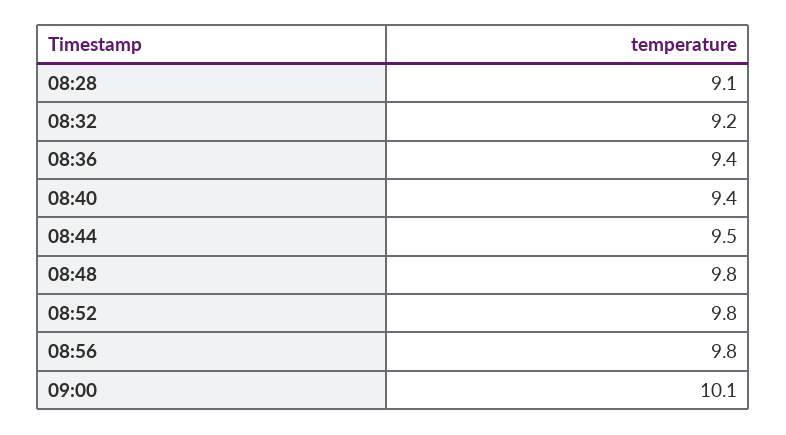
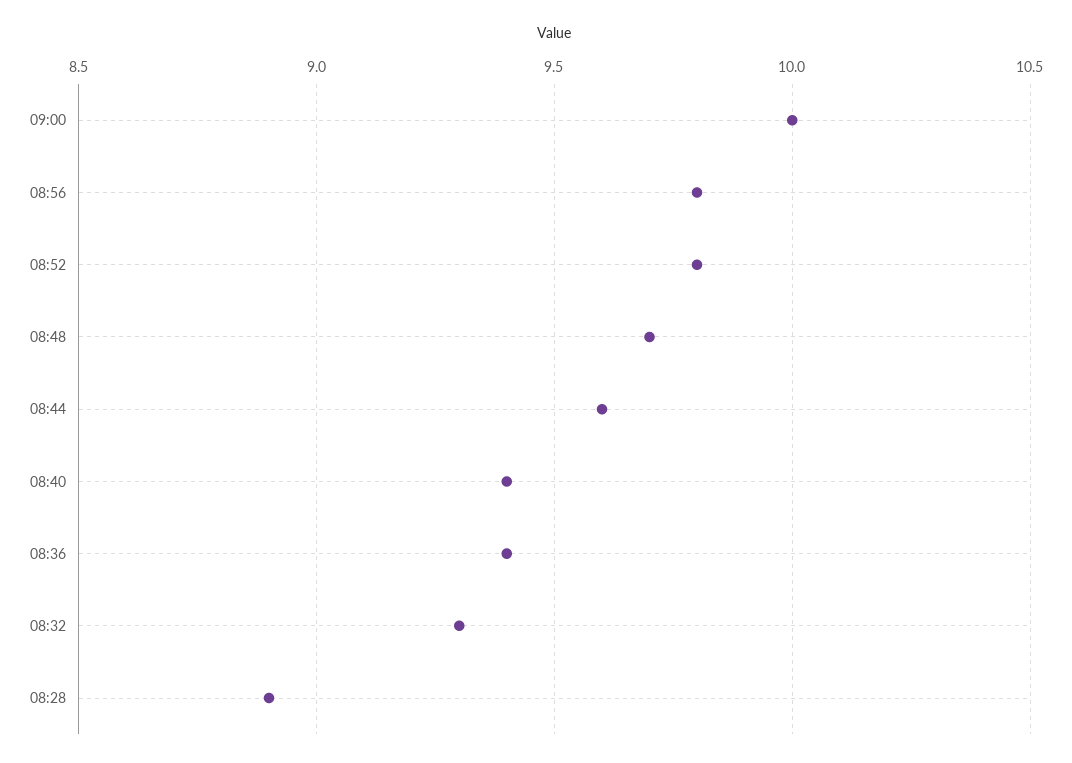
  {
-   "08:28": 9.1,
+   "08:28": 8.9,
-   "08:32": 9.2,
+   "08:32": 9.3,
    "08:36": 9.4,
    "08:40": 9.4,
-   "08:44": 9.5,
+   "08:44": 9.6,
-   "08:48": 9.8,
+   "08:48": 9.7,
    "08:52": 9.8,
    "08:56": 9.8,
-   "09:00": 10.1
+   "09:00": 10
  }

